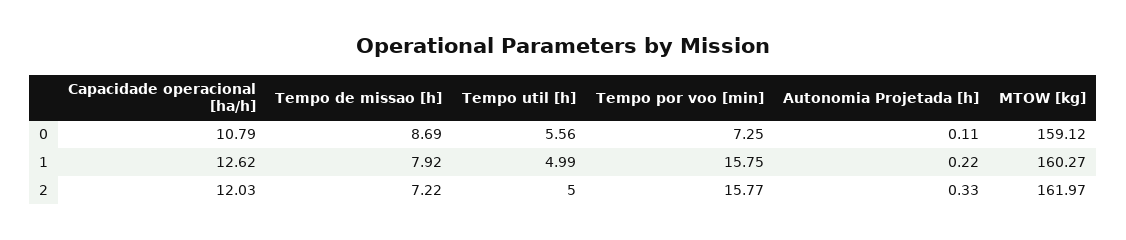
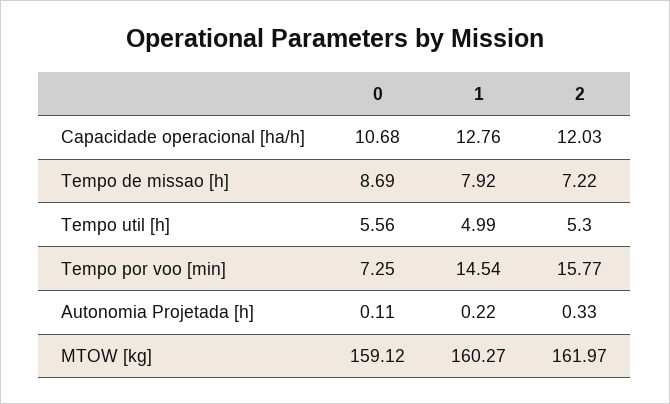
  {
    "Capacidade operacional [ha/h]": {
-     "0": 10.79,
+     "0": 10.68,
-     "1": 12.62,
+     "1": 12.76,
      "2": 12.03
    },
    "Tempo de missao [h]": {
      "0": 8.69,
      "1": 7.92,
      "2": 7.22
    },
    "Tempo util [h]": {
      "0": 5.56,
      "1": 4.99,
-     "2": 5
+     "2": 5.3
    },
    "Tempo por voo [min]": {
      "0": 7.25,
-     "1": 15.75,
+     "1": 14.54,
      "2": 15.77
    },
    "Autonomia Projetada [h]": {
      "0": 0.11,
      "1": 0.22,
      "2": 0.33
    },
    "MTOW [kg]": {
      "0": 159.12,
      "1": 160.27,
      "2": 161.97
    }
  }

